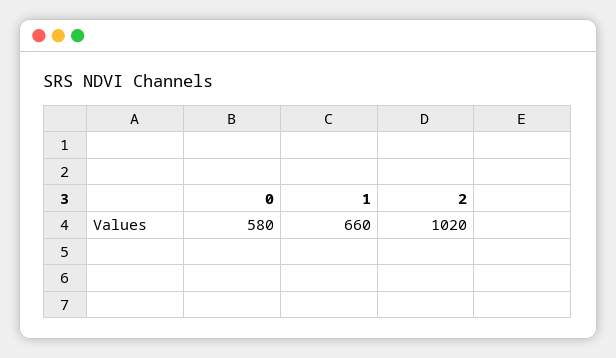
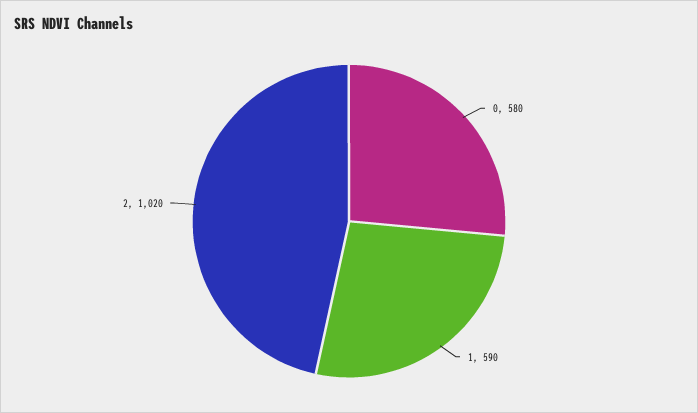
  {
    "0": 580,
-   "1": 660,
+   "1": 590,
    "2": 1020
  }

